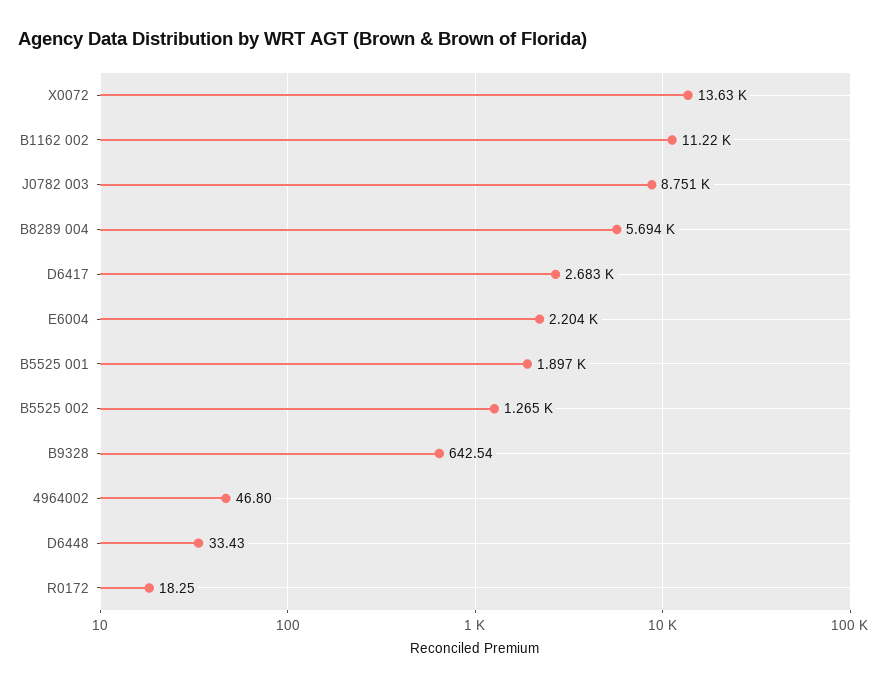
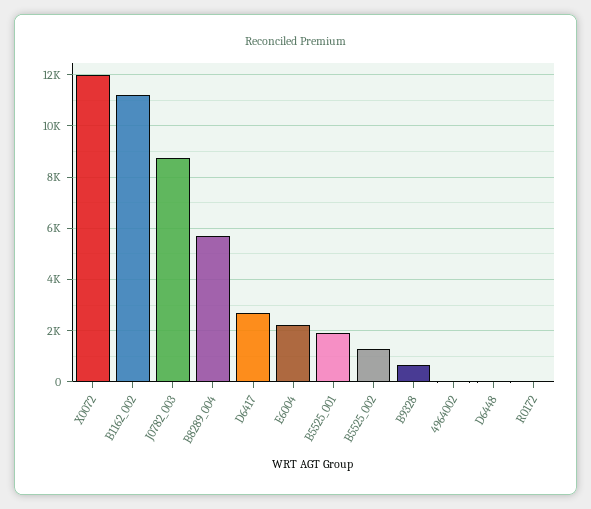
  {
-   "X0072": 13630,
+   "X0072": 12000,
    "B1162 002": 11220,
    "J0782 003": 8751,
    "B8289 004": 5694,
    "D6417": 2683,
    "E6004": 2204,
    "B5525 001": 1897,
    "B5525 002": 1265,
    "B9328": 642.54,
    "4964002": 46.8,
    "D6448": 33.43,
    "R0172": 18.25
  }

